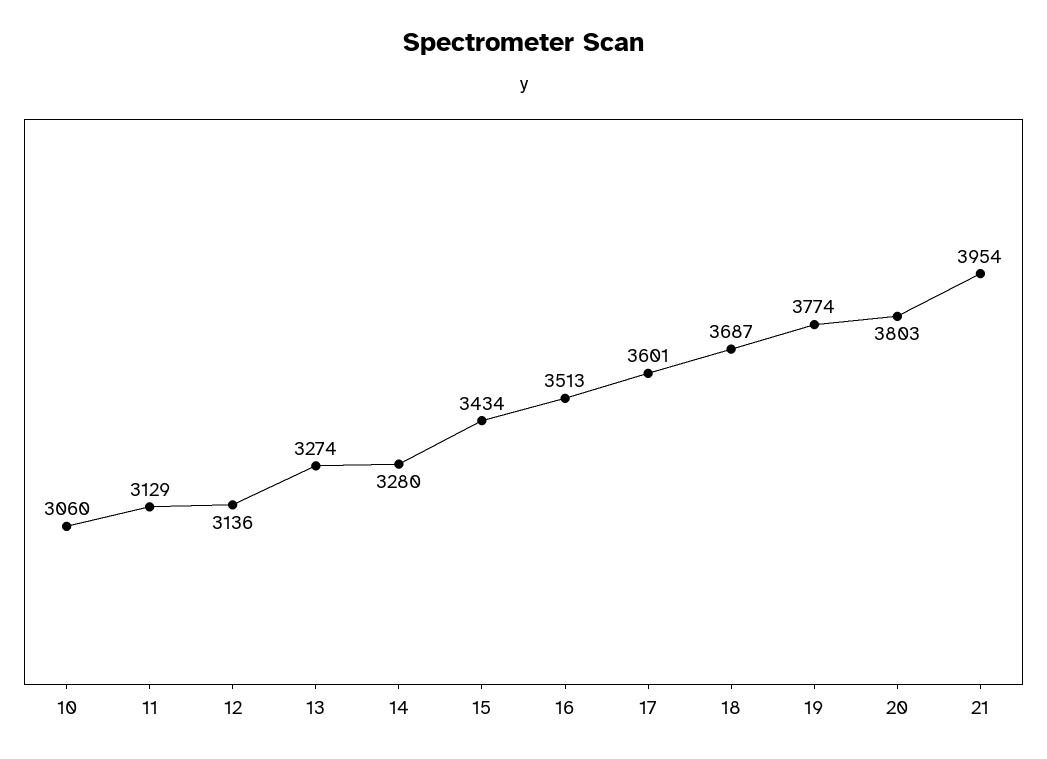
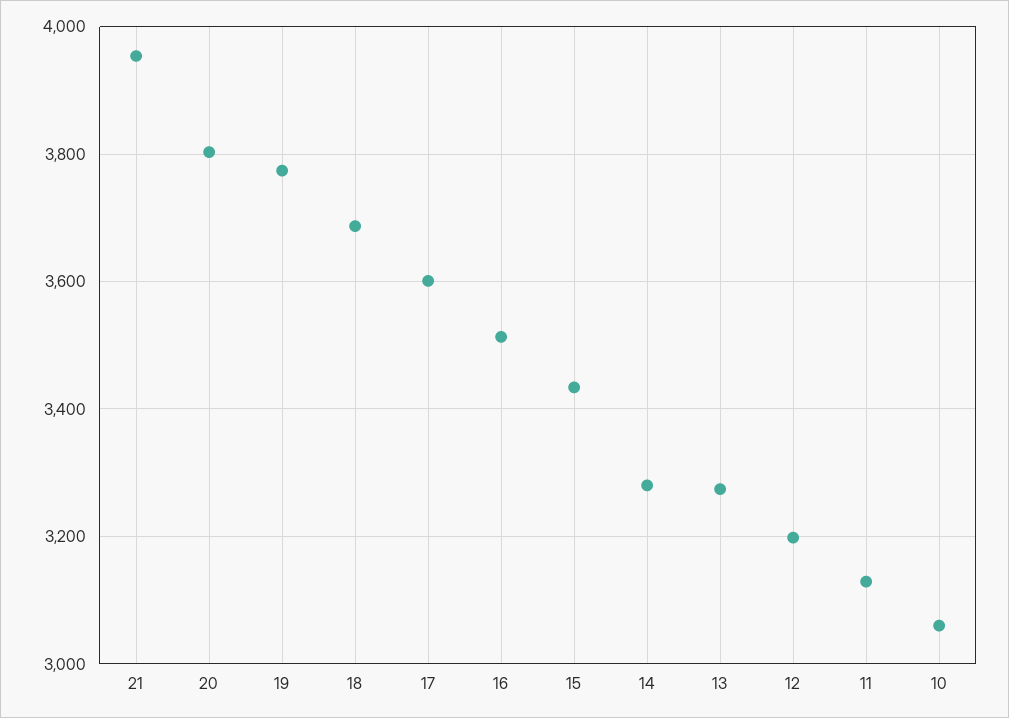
  {
    "10": 3060,
    "11": 3129,
-   "12": 3136,
+   "12": 3200,
    "13": 3274,
    "14": 3280,
    "15": 3434,
    "16": 3513,
    "17": 3601,
    "18": 3687,
    "19": 3774,
    "20": 3803,
    "21": 3954
  }

